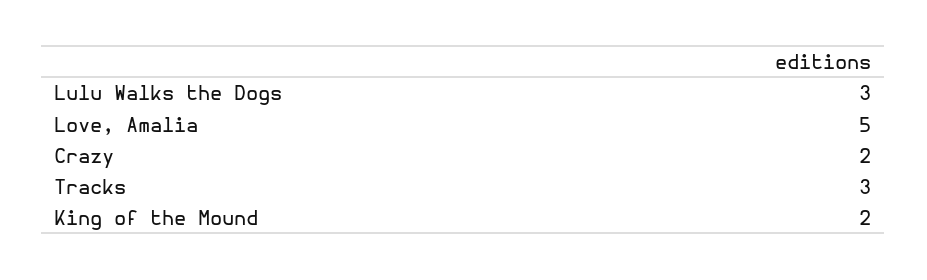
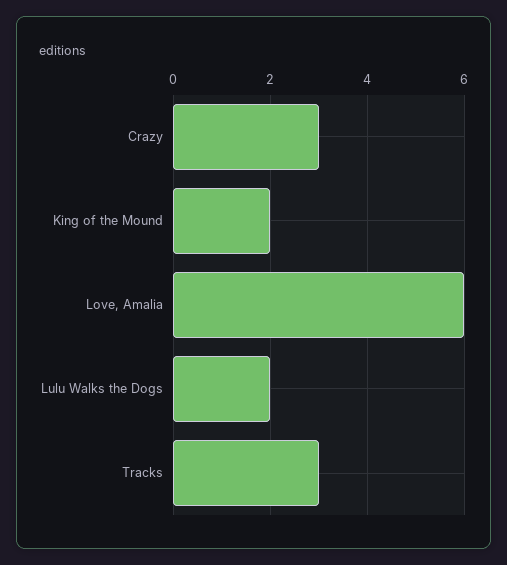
  {
-   "Lulu Walks the Dogs": 3,
+   "Lulu Walks the Dogs": 2,
-   "Love, Amalia": 5,
+   "Love, Amalia": 6,
-   "Crazy": 2,
+   "Crazy": 3,
    "Tracks": 3,
    "King of the Mound": 2
  }

